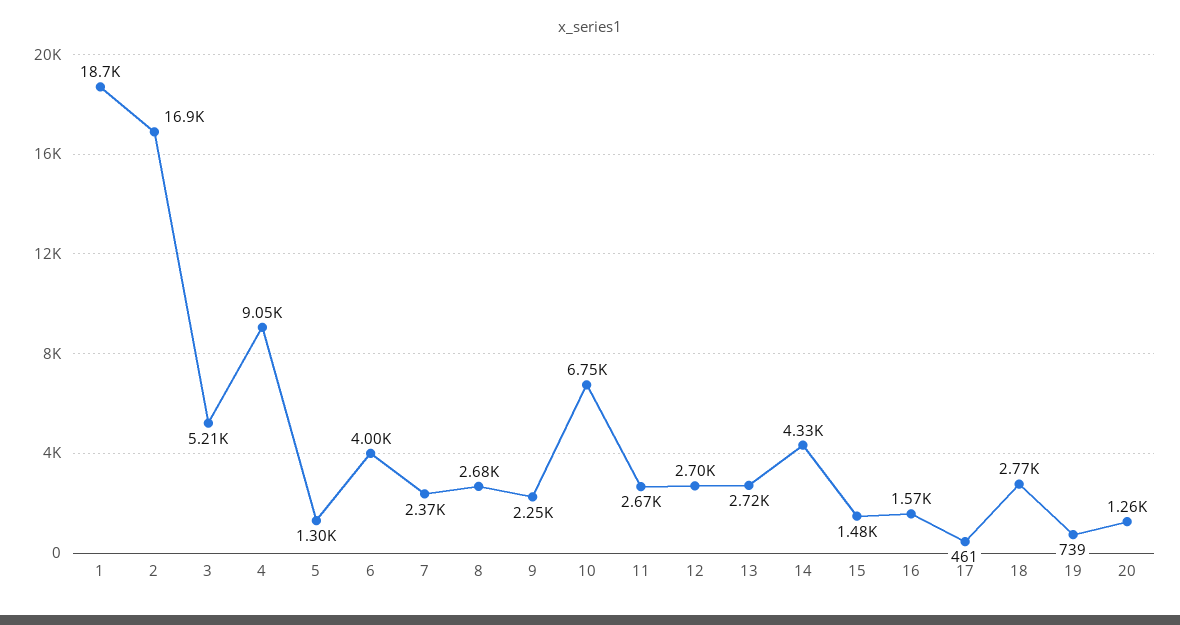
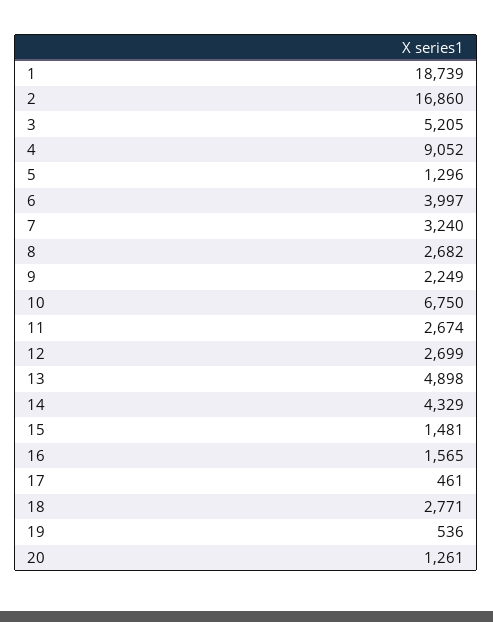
  {
    "1": 18739,
    "2": 16860,
    "3": 5205,
    "4": 9052,
    "5": 1296,
    "6": 3997,
-   "7": 2370,
+   "7": 3240,
    "8": 2682,
    "9": 2249,
    "10": 6750,
    "11": 2674,
    "12": 2699,
-   "13": 2720,
+   "13": 4898,
    "14": 4329,
    "15": 1481,
    "16": 1565,
    "17": 461,
    "18": 2771,
-   "19": 739,
+   "19": 536,
    "20": 1261
  }

